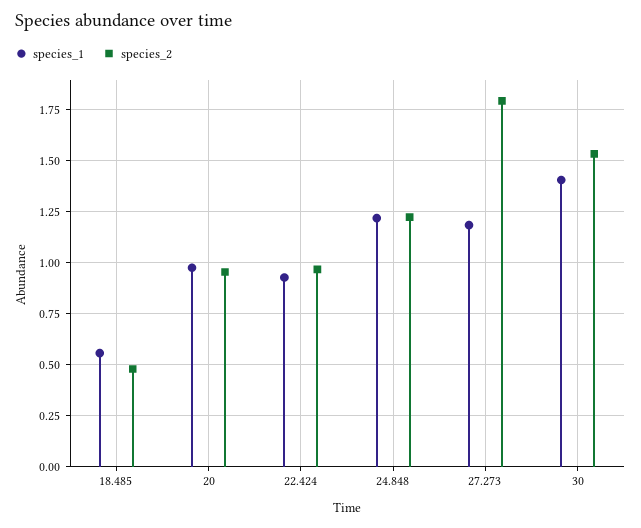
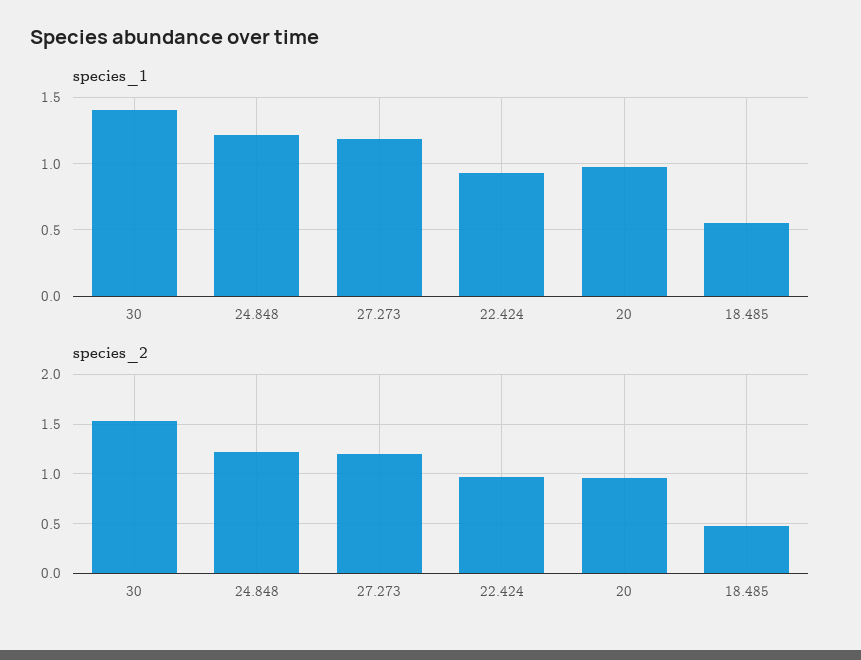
  {
    "species_1": {
      "18.485": 0.55,
      "20": 1,
      "22.424": 0.95,
      "24.848": 1.2,
      "27.273": 1.2,
      "30": 1.4
    },
    "species_2": {
      "18.485": 0.5,
      "20": 0.95,
      "22.424": 0.95,
      "24.848": 1.2,
-     "27.273": 1.8,
+     "27.273": 1.2,
      "30": 1.55
    }
  }

